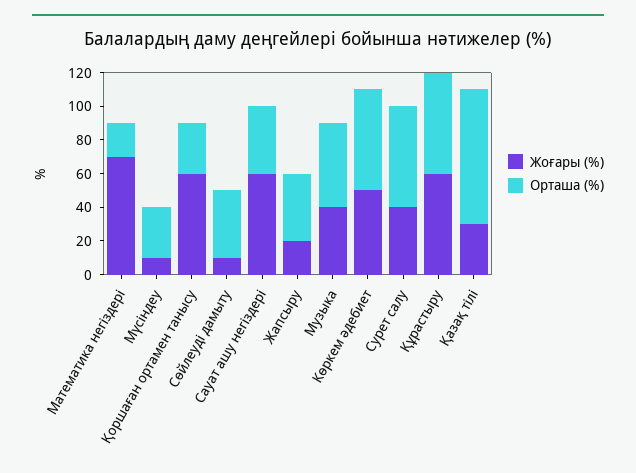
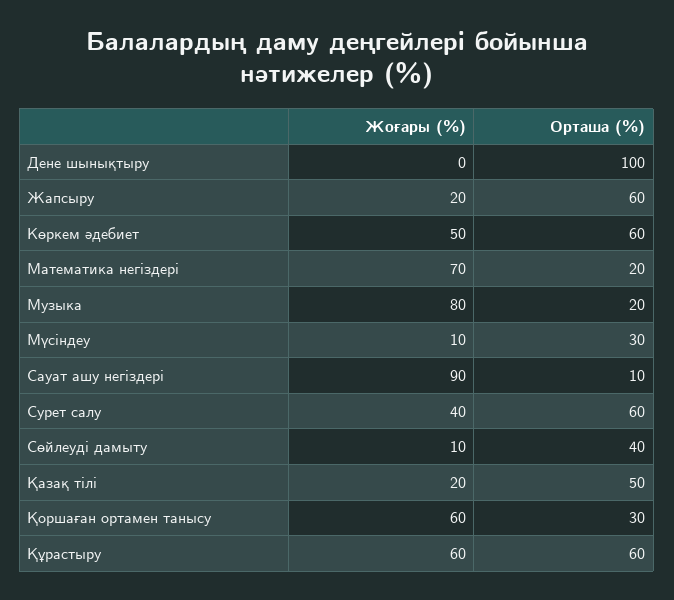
  {
    "Жоғары (%)": {
      "Математика негіздері": 70,
      "Мүсіндеу": 10,
      "Қоршаған ортамен танысу": 60,
      "Сөйлеуді дамыту": 10,
-     "Сауат ашу негіздері": 60,
+     "Сауат ашу негіздері": 90,
      "Жапсыру": 20,
-     "Музыка": 40,
+     "Музыка": 80,
      "Көркем әдебиет": 50,
      "Сурет салу": 40,
      "Құрастыру": 60,
-     "Қазақ тілі": 30
+     "Қазақ тілі": 20,
+     "Дене шынықтыру": 0
    },
    "Орташа (%)": {
      "Математика негіздері": 20,
      "Мүсіндеу": 30,
      "Қоршаған ортамен танысу": 30,
      "Сөйлеуді дамыту": 40,
-     "Сауат ашу негіздері": 40,
+     "Сауат ашу негіздері": 10,
-     "Жапсыру": 40,
+     "Жапсыру": 60,
-     "Музыка": 50,
+     "Музыка": 20,
      "Көркем әдебиет": 60,
      "Сурет салу": 60,
      "Құрастыру": 60,
-     "Қазақ тілі": 80
+     "Қазақ тілі": 50,
+     "Дене шынықтыру": 100
    }
  }

